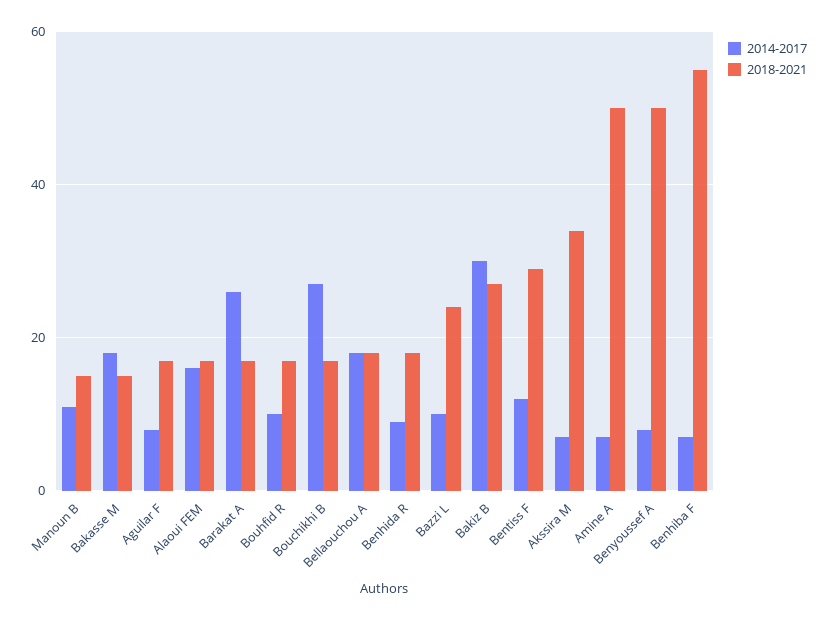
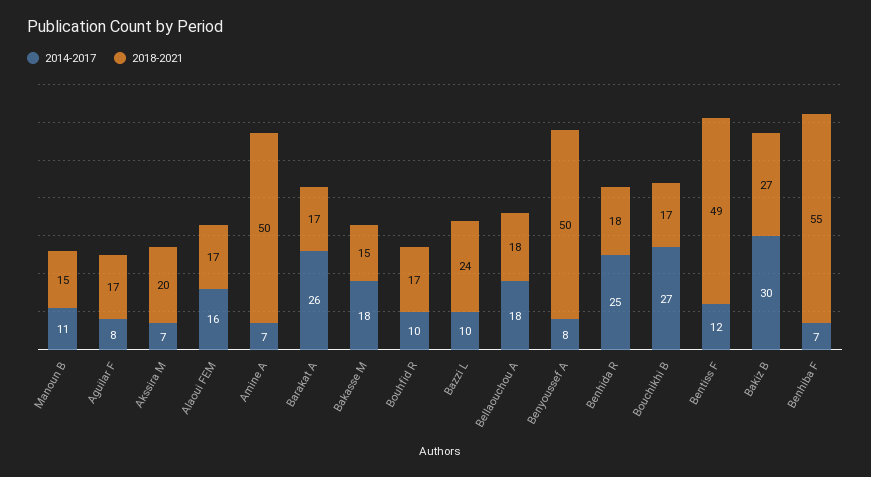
  {
    "2014-2017": {
      "Manoun B": 11,
      "Bakasse M": 18,
      "Aguilar F": 8,
      "Alaoui FEM": 16,
      "Barakat A": 26,
      "Bouhfid R": 10,
      "Bouchikhi B": 27,
      "Bellaouchou A": 18,
-     "Benhida R": 10,
+     "Benhida R": 25,
      "Bazzi L": 10,
      "Bakiz B": 30,
      "Bentiss F": 12,
      "Akssira M": 7,
      "Amine A": 7,
      "Benyoussef A": 8,
      "Benhiba F": 7
    },
    "2018-2021": {
      "Manoun B": 15,
      "Bakasse M": 15,
      "Aguilar F": 17,
      "Alaoui FEM": 17,
      "Barakat A": 17,
      "Bouhfid R": 17,
      "Bouchikhi B": 17,
      "Bellaouchou A": 18,
      "Benhida R": 18,
      "Bazzi L": 24,
      "Bakiz B": 27,
-     "Bentiss F": 30,
+     "Bentiss F": 49,
-     "Akssira M": 35,
+     "Akssira M": 20,
      "Amine A": 50,
      "Benyoussef A": 50,
      "Benhiba F": 55
    }
  }

